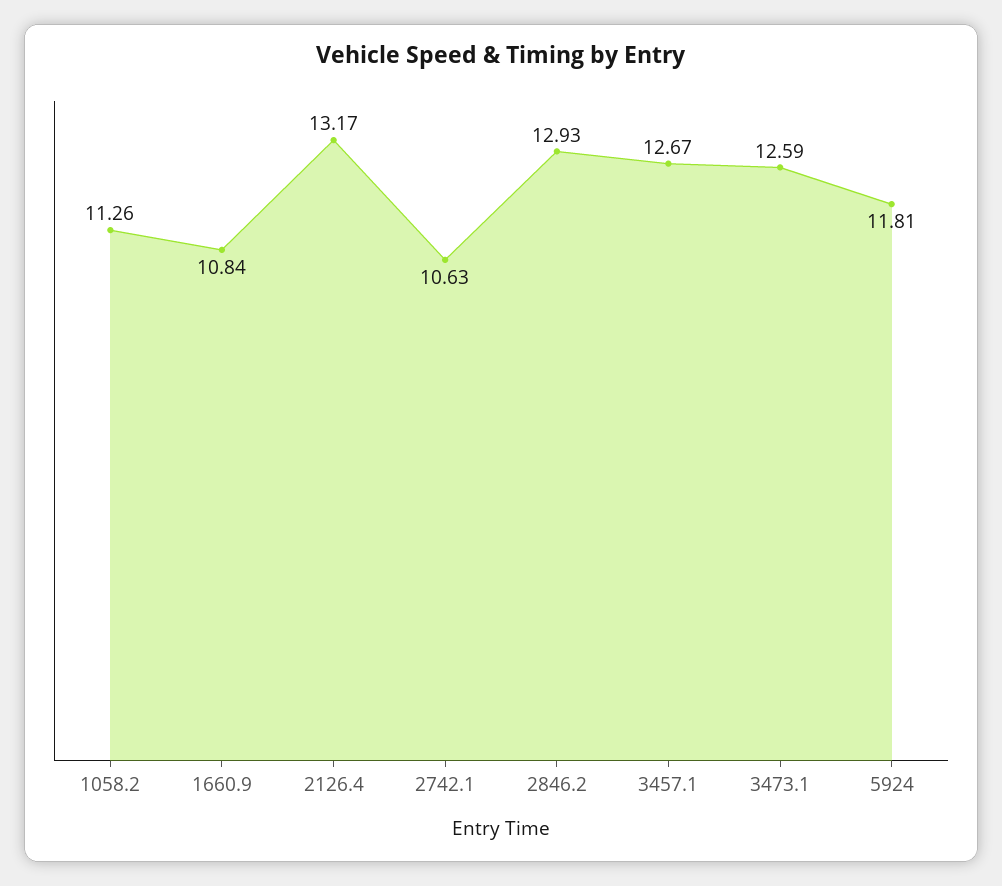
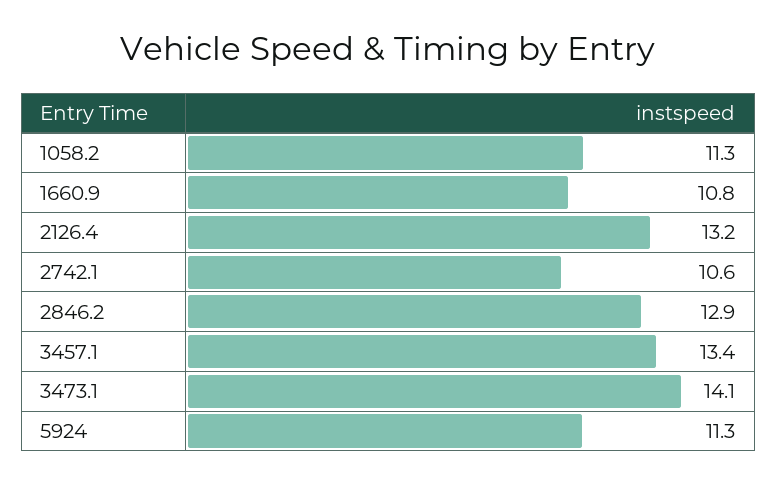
  {
    "1058.2": 11.26,
    "1660.9": 10.84,
    "2126.4": 13.17,
    "2742.1": 10.63,
    "2846.2": 12.93,
-   "3457.1": 12.67,
+   "3457.1": 13.4,
-   "3473.1": 12.59,
+   "3473.1": 14.1,
-   "5924": 11.81
+   "5924": 11.3
  }

